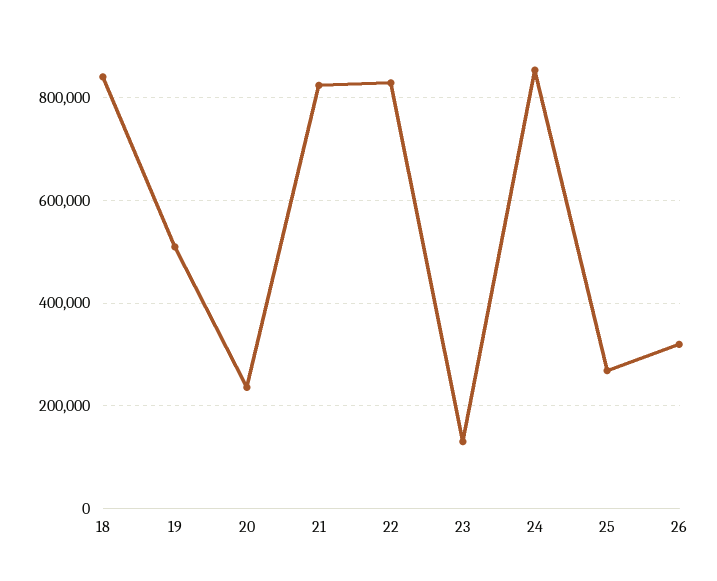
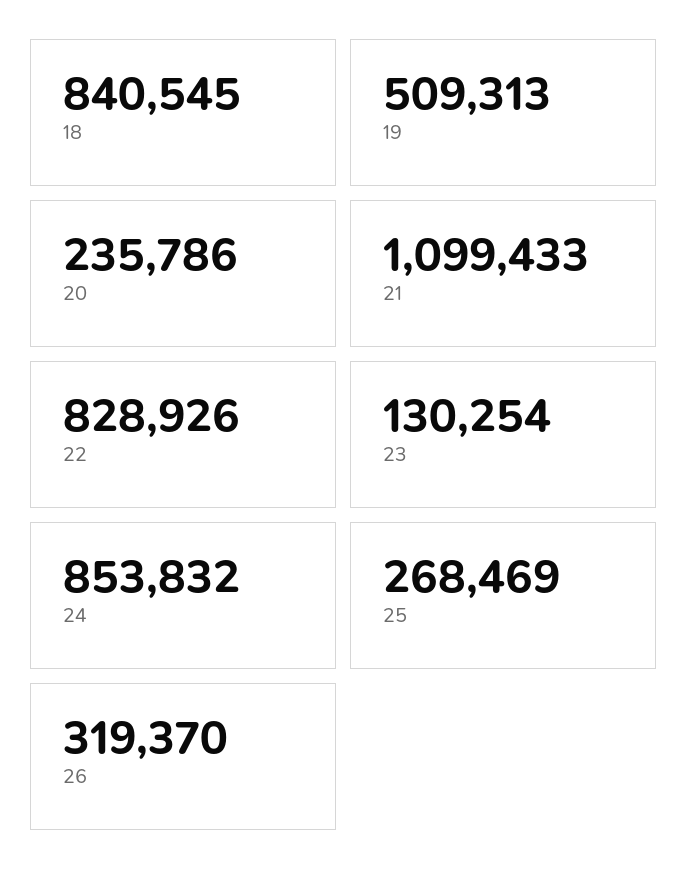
  {
    "18": 840545,
    "19": 509313,
    "20": 235786,
-   "21": 820000,
+   "21": 1099433,
    "22": 828926,
    "23": 130254,
    "24": 853832,
    "25": 268469,
    "26": 319370
  }

